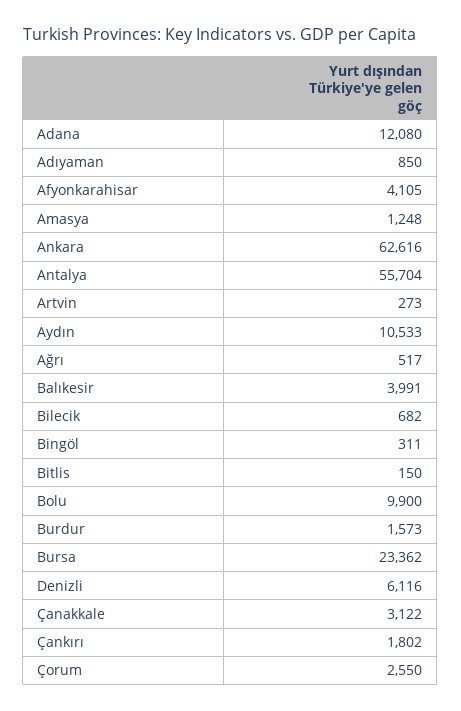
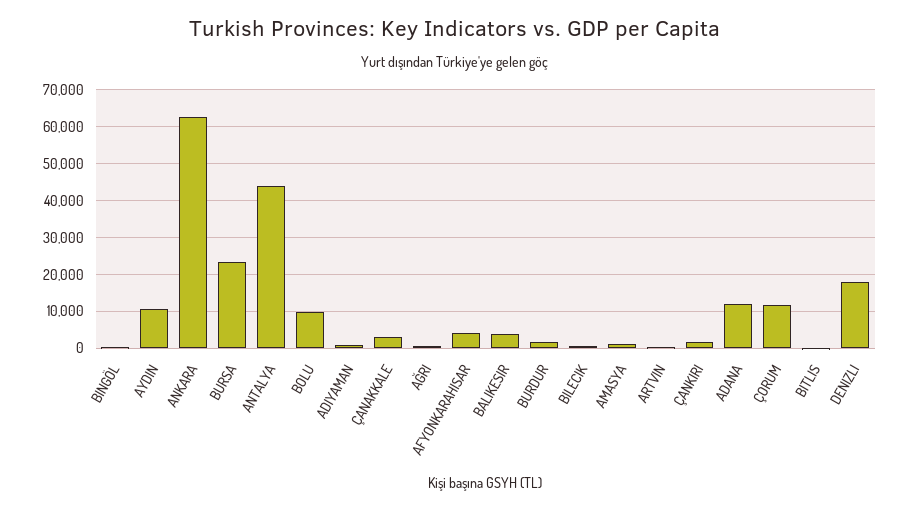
  {
    "Adana": 12080,
    "Adıyaman": 850,
    "Afyonkarahisar": 4105,
    "Amasya": 1248,
    "Ankara": 62616,
-   "Antalya": 55704,
+   "Antalya": 44000,
    "Artvin": 273,
    "Aydın": 10533,
    "Ağrı": 517,
    "Balıkesir": 3991,
    "Bilecik": 682,
    "Bingöl": 311,
    "Bitlis": 150,
    "Bolu": 9900,
    "Burdur": 1573,
    "Bursa": 23362,
-   "Denizli": 6116,
+   "Denizli": 18000,
    "Çanakkale": 3122,
    "Çankırı": 1802,
-   "Çorum": 2550
+   "Çorum": 12000
  }

